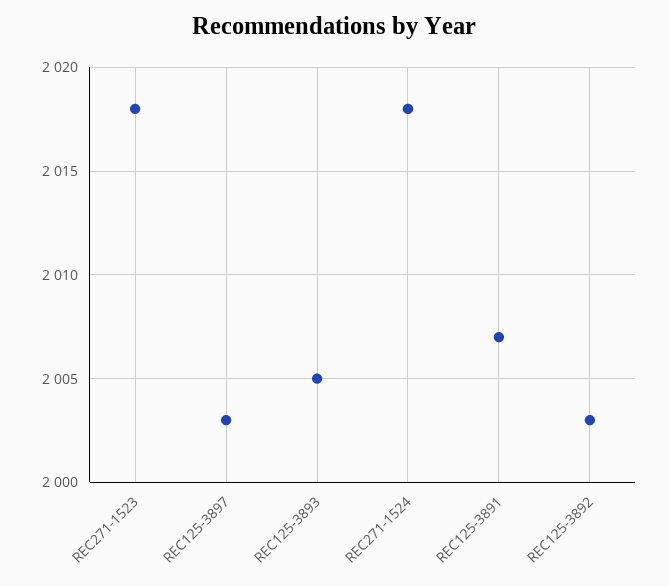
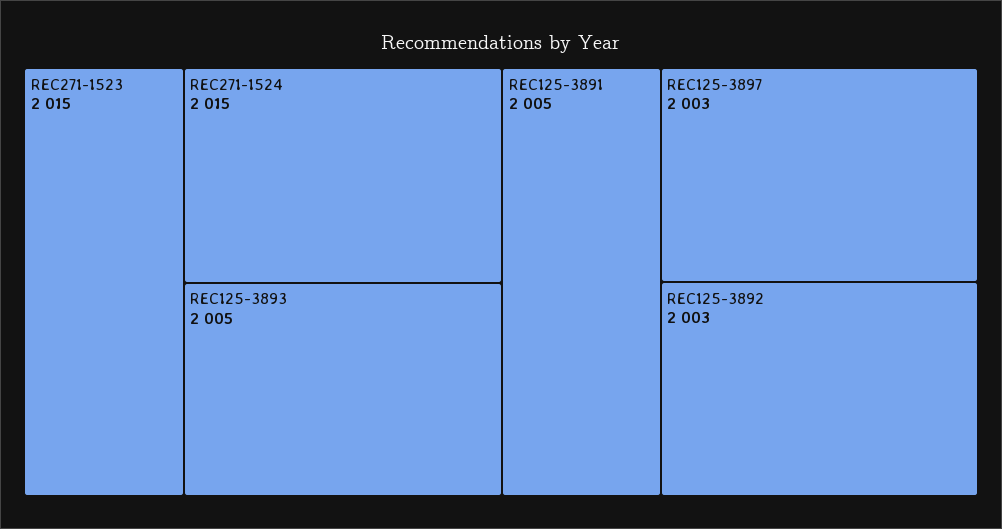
  {
-   "REC271-1523": 2018,
+   "REC271-1523": 2015,
    "REC125-3897": 2003,
    "REC125-3893": 2005,
-   "REC271-1524": 2018,
+   "REC271-1524": 2015,
-   "REC125-3891": 2007,
+   "REC125-3891": 2005,
    "REC125-3892": 2003
  }

